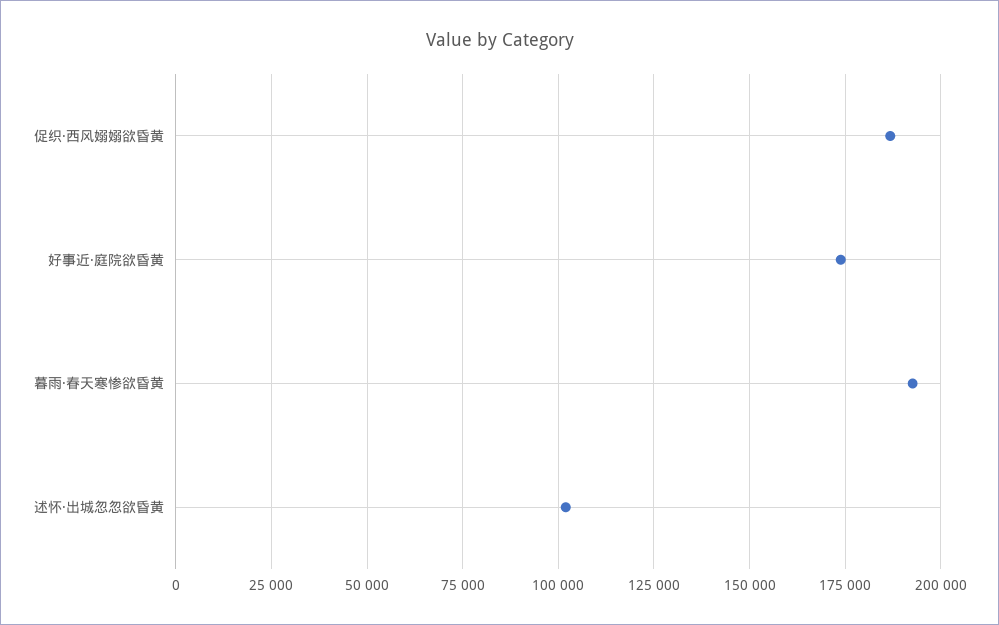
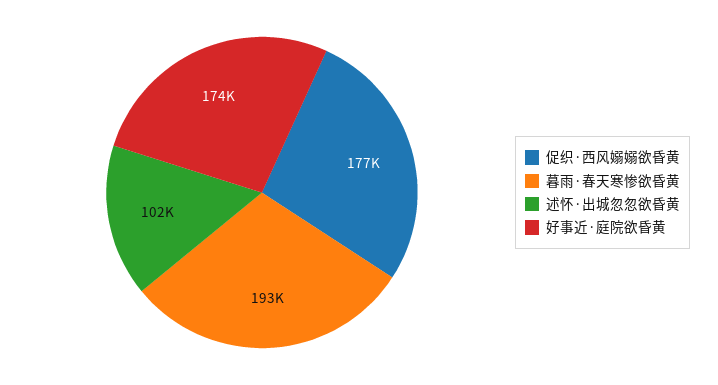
  {
-   "促织·西风嫋嫋欲昏黄": 187500,
+   "促织·西风嫋嫋欲昏黄": 177000,
    "好事近·庭院欲昏黄": 174000,
    "暮雨·春天寒惨欲昏黄": 193000,
    "述怀·出城忽忽欲昏黄": 102000
  }

